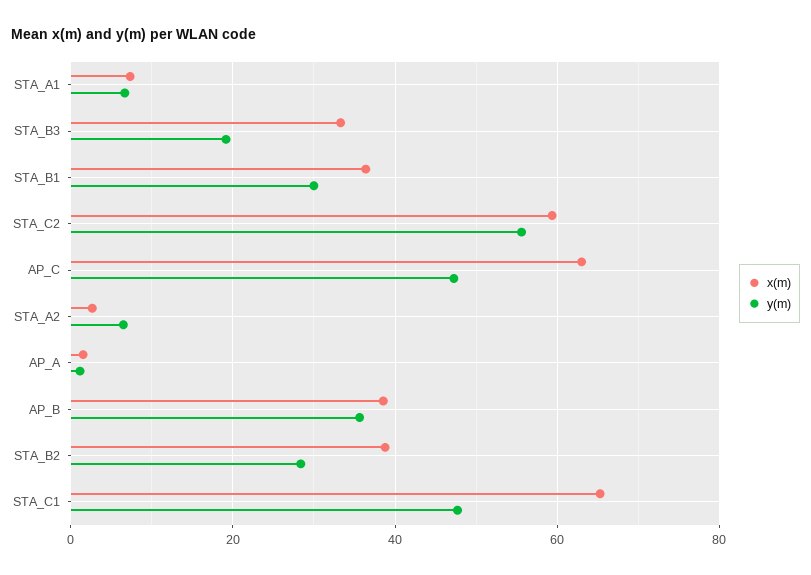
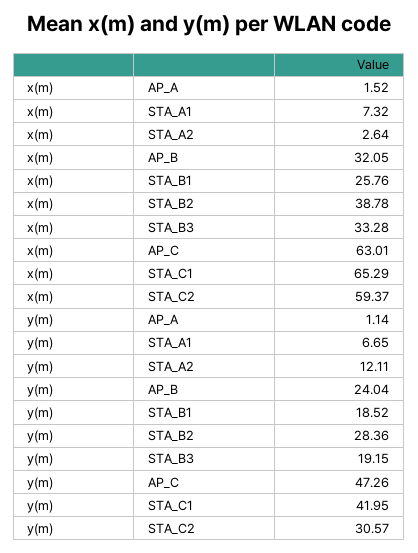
  {
    "x(m)": {
      "STA_A1": 7.32,
      "STA_B3": 33.28,
-     "STA_B1": 36,
+     "STA_B1": 25.76,
      "STA_C2": 59.37,
      "AP_C": 63.01,
      "STA_A2": 2.64,
      "AP_A": 1.52,
-     "AP_B": 38,
+     "AP_B": 32.05,
      "STA_B2": 38.78,
      "STA_C1": 65.29
    },
    "y(m)": {
      "STA_A1": 6.65,
      "STA_B3": 19.15,
-     "STA_B1": 30,
+     "STA_B1": 18.52,
-     "STA_C2": 56,
+     "STA_C2": 30.57,
      "AP_C": 47.26,
-     "STA_A2": 6,
+     "STA_A2": 12.11,
      "AP_A": 1.14,
-     "AP_B": 36,
+     "AP_B": 24.04,
      "STA_B2": 28.36,
-     "STA_C1": 48
+     "STA_C1": 41.95
    }
  }

